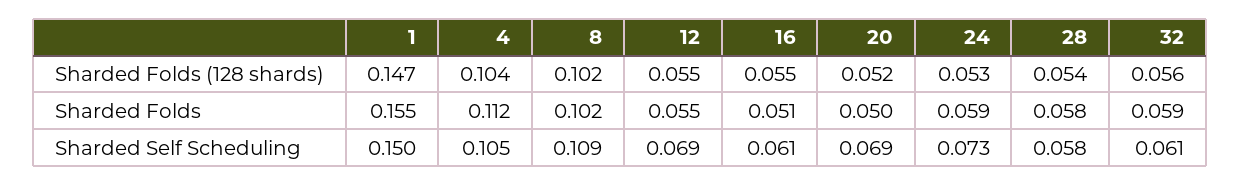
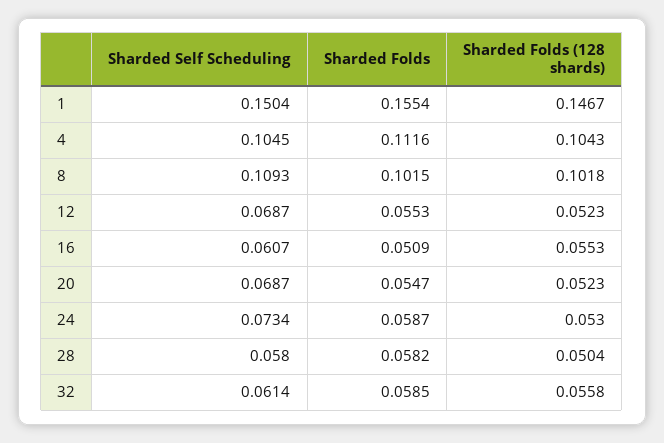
  {
    "1": {
      "Sharded Folds (128 shards)": 0.1467,
      "Sharded Folds": 0.1554,
      "Sharded Self Scheduling": 0.1504
    },
    "4": {
      "Sharded Folds (128 shards)": 0.1043,
      "Sharded Folds": 0.1116,
      "Sharded Self Scheduling": 0.1045
    },
    "8": {
      "Sharded Folds (128 shards)": 0.1018,
      "Sharded Folds": 0.1015,
      "Sharded Self Scheduling": 0.1093
    },
    "12": {
-     "Sharded Folds (128 shards)": 0.055,
+     "Sharded Folds (128 shards)": 0.0523,
      "Sharded Folds": 0.0553,
      "Sharded Self Scheduling": 0.0687
    },
    "16": {
      "Sharded Folds (128 shards)": 0.0553,
      "Sharded Folds": 0.0509,
      "Sharded Self Scheduling": 0.0607
    },
    "20": {
      "Sharded Folds (128 shards)": 0.0523,
-     "Sharded Folds": 0.05,
+     "Sharded Folds": 0.0547,
      "Sharded Self Scheduling": 0.0687
    },
    "24": {
      "Sharded Folds (128 shards)": 0.053,
      "Sharded Folds": 0.0587,
      "Sharded Self Scheduling": 0.0734
    },
    "28": {
-     "Sharded Folds (128 shards)": 0.054,
+     "Sharded Folds (128 shards)": 0.0504,
      "Sharded Folds": 0.0582,
      "Sharded Self Scheduling": 0.058
    },
    "32": {
      "Sharded Folds (128 shards)": 0.0558,
      "Sharded Folds": 0.0585,
      "Sharded Self Scheduling": 0.0614
    }
  }

